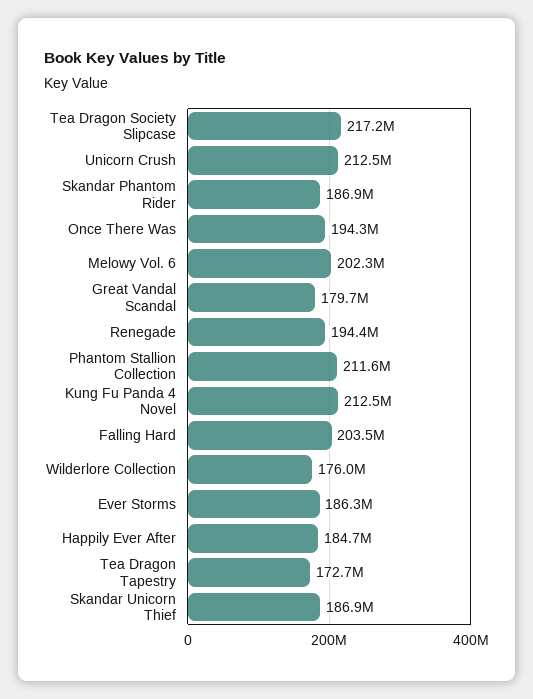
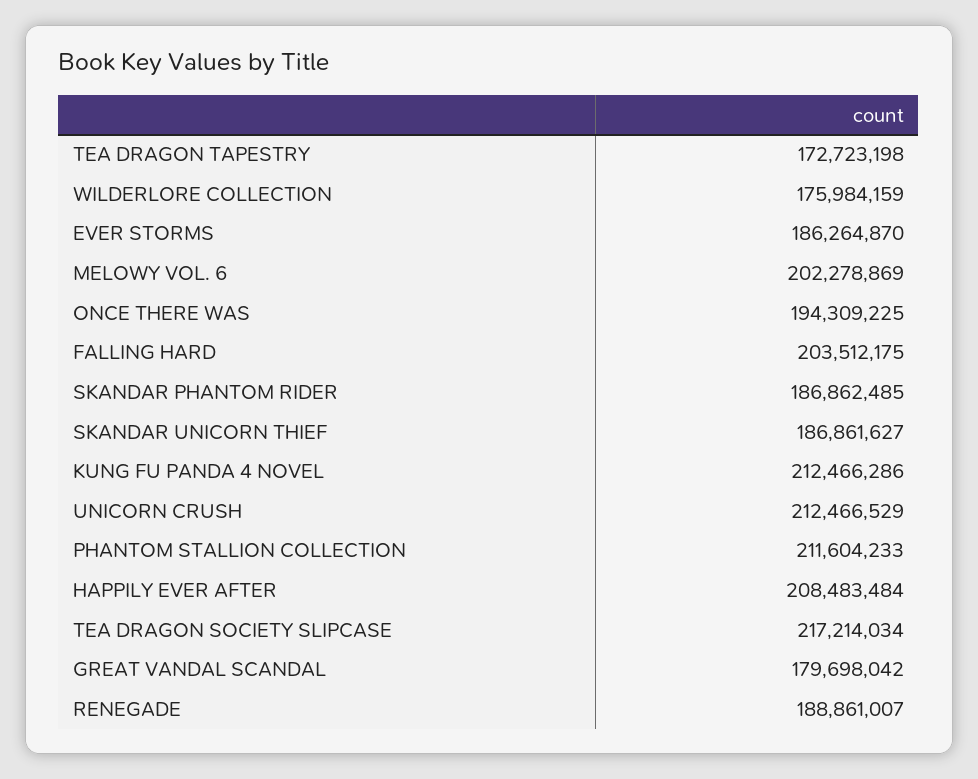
  {
    "Tea Dragon Society Slipcase": 217214034,
    "Unicorn Crush": 212466529,
    "Skandar Phantom Rider": 186862485,
    "Once There Was": 194309225,
    "Melowy Vol. 6": 202278869,
    "Great Vandal Scandal": 179698042,
-   "Renegade": 194400000,
+   "Renegade": 188861007,
    "Phantom Stallion Collection": 211604233,
    "Kung Fu Panda 4 Novel": 212466286,
    "Falling Hard": 203512175,
    "Wilderlore Collection": 175984159,
    "Ever Storms": 186264870,
-   "Happily Ever After": 184700000,
+   "Happily Ever After": 208483484,
    "Tea Dragon Tapestry": 172723198,
    "Skandar Unicorn Thief": 186861627
  }

